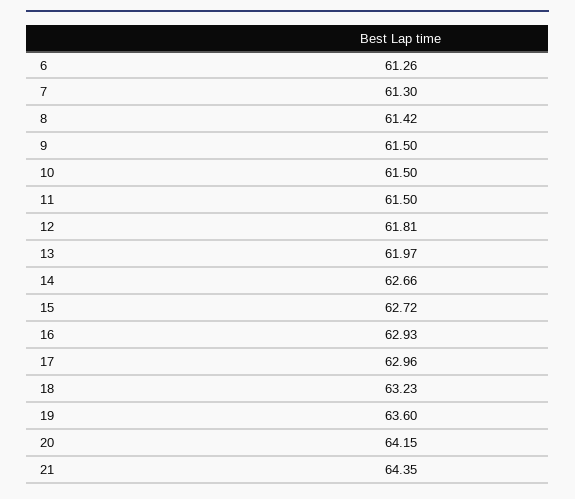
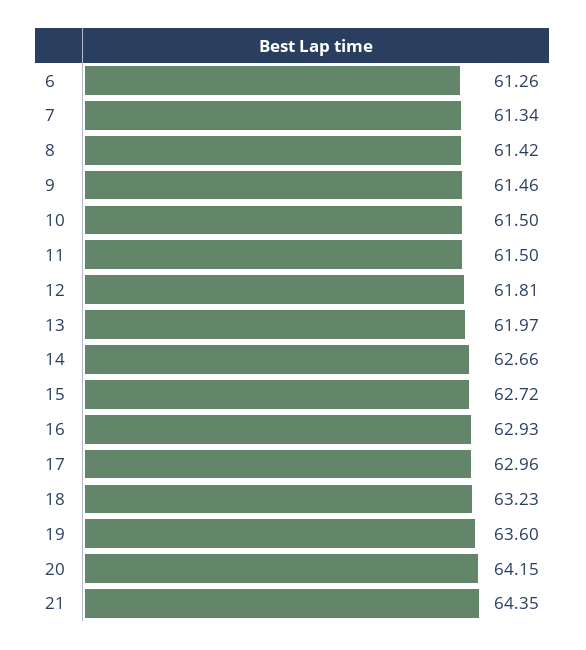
  {
    "6": 61.26,
-   "7": 61.3,
+   "7": 61.34,
    "8": 61.42,
-   "9": 61.5,
+   "9": 61.46,
    "10": 61.5,
    "11": 61.5,
    "12": 61.81,
    "13": 61.97,
    "14": 62.66,
    "15": 62.72,
    "16": 62.93,
    "17": 62.96,
    "18": 63.23,
    "19": 63.6,
    "20": 64.15,
    "21": 64.35
  }

